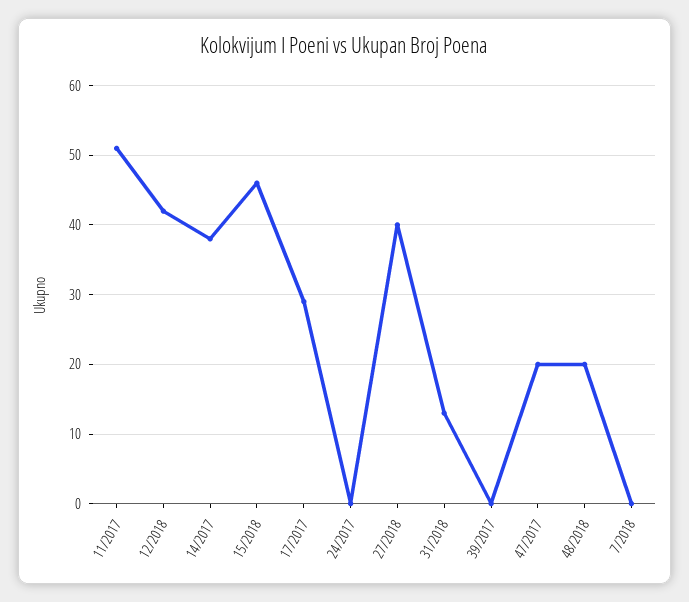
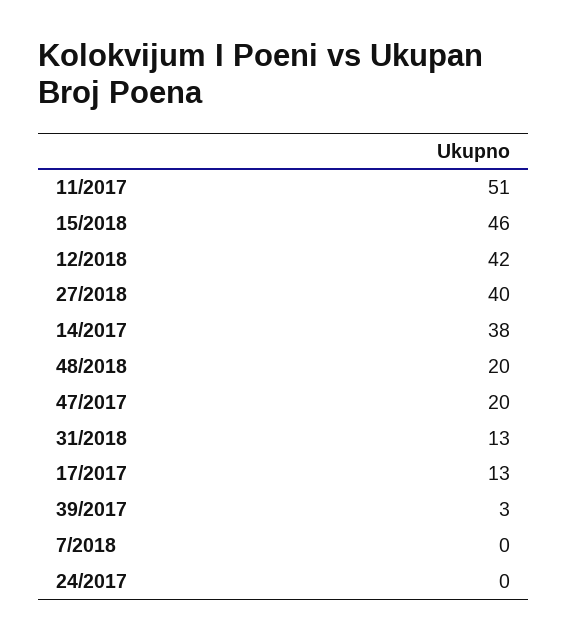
  {
    "11/2017": 51,
    "12/2018": 42,
    "14/2017": 38,
    "15/2018": 46,
-   "17/2017": 29,
+   "17/2017": 13,
    "24/2017": 0,
    "27/2018": 40,
    "31/2018": 13,
-   "39/2017": 0,
+   "39/2017": 3,
    "47/2017": 20,
    "48/2018": 20,
    "7/2018": 0
  }

